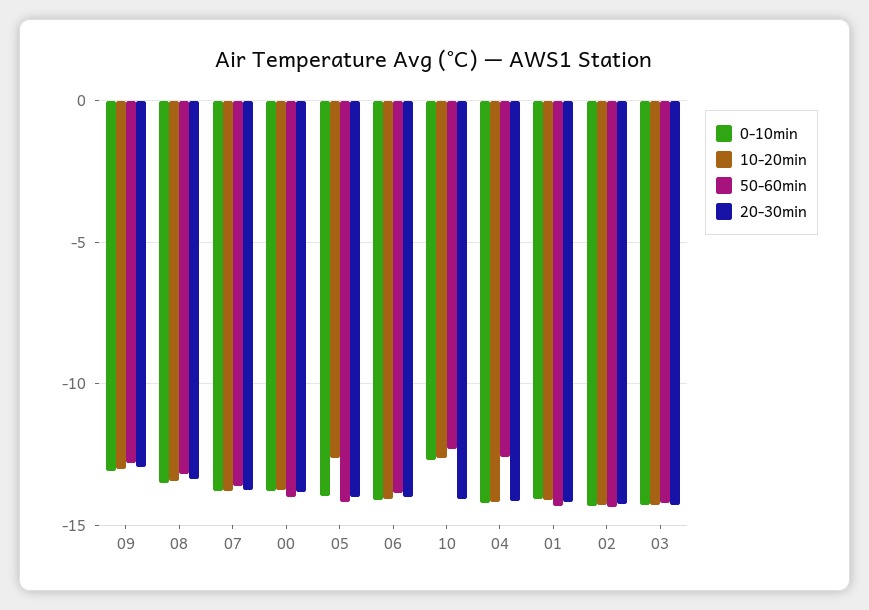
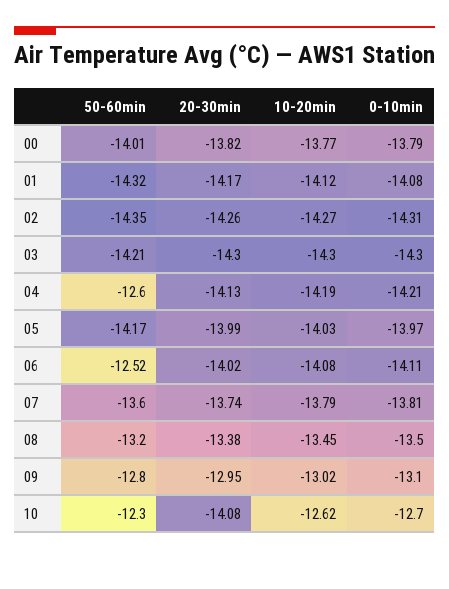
  {
    "0-10min": {
      "09": -13.1,
      "08": -13.5,
      "07": -13.81,
      "00": -13.79,
      "05": -13.97,
      "06": -14.11,
      "10": -12.7,
      "04": -14.21,
      "01": -14.08,
      "02": -14.31,
      "03": -14.3
    },
    "10-20min": {
      "09": -13.02,
      "08": -13.45,
      "07": -13.79,
      "00": -13.77,
-     "05": -12.5,
+     "05": -14.03,
      "06": -14.08,
      "10": -12.62,
      "04": -14.19,
      "01": -14.12,
      "02": -14.27,
      "03": -14.3
    },
    "50-60min": {
      "09": -12.8,
      "08": -13.2,
      "07": -13.6,
      "00": -14.01,
      "05": -14.17,
-     "06": -14,
+     "06": -12.52,
      "10": -12.3,
      "04": -12.6,
      "01": -14.32,
      "02": -14.35,
      "03": -14.21
    },
    "20-30min": {
      "09": -12.95,
      "08": -13.38,
      "07": -13.74,
      "00": -13.82,
      "05": -13.99,
      "06": -14.02,
      "10": -14.08,
      "04": -14.13,
      "01": -14.17,
      "02": -14.26,
      "03": -14.3
    }
  }

